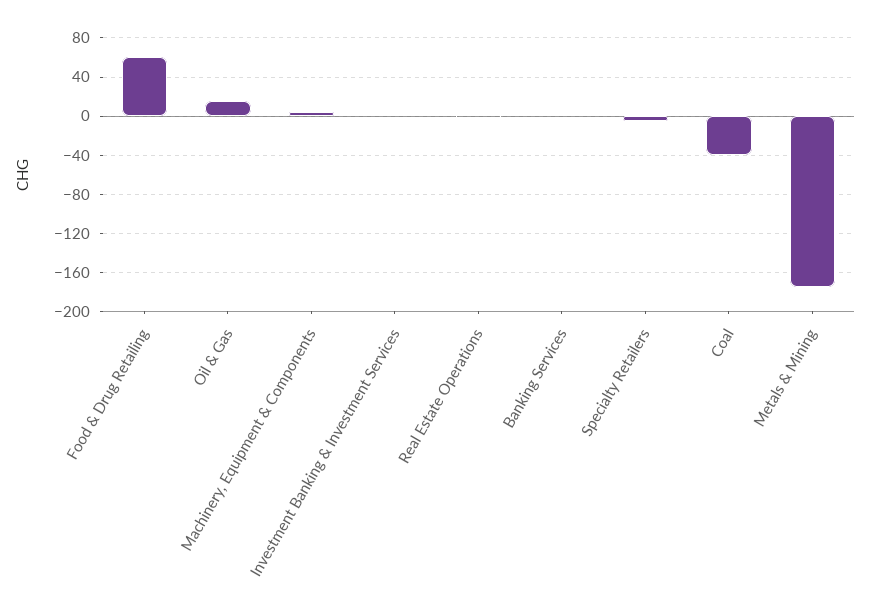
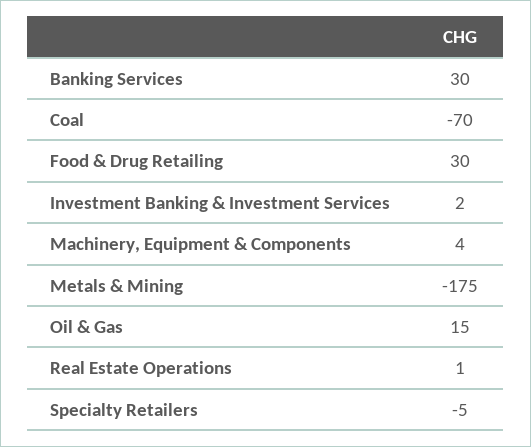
  {
-   "Food & Drug Retailing": 60,
+   "Food & Drug Retailing": 30,
    "Oil & Gas": 15,
    "Machinery, Equipment & Components": 4,
    "Investment Banking & Investment Services": 2,
    "Real Estate Operations": 1,
-   "Banking Services": 0,
+   "Banking Services": 30,
    "Specialty Retailers": -5,
-   "Coal": -40,
+   "Coal": -70,
    "Metals & Mining": -175
  }

